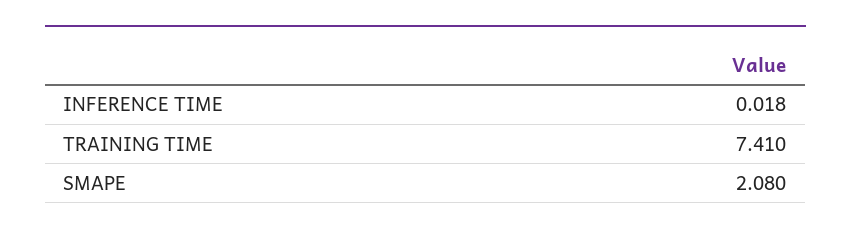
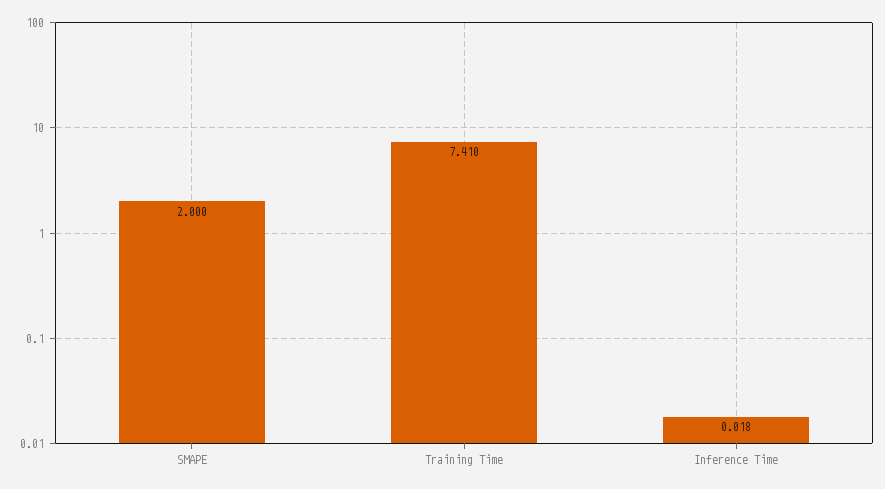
  {
    "INFERENCE TIME": 0.018,
    "TRAINING TIME": 7.41,
-   "SMAPE": 2.08
+   "SMAPE": 2
  }

